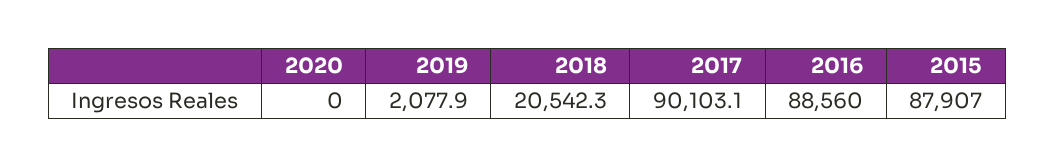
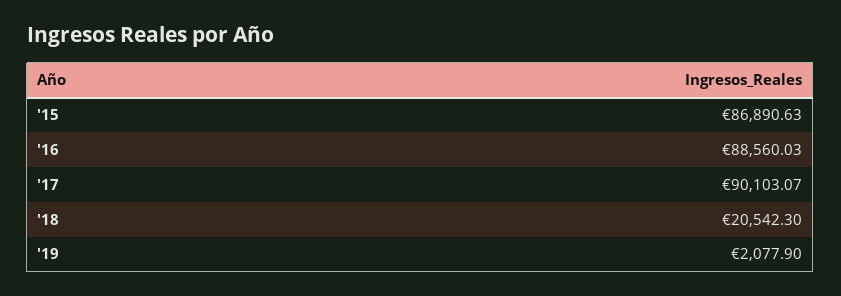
  {
-   "2020": 0,
    "2019": 2077.9,
    "2018": 20542.3,
    "2017": 90103.07,
    "2016": 88560.03,
-   "2015": 87907
+   "2015": 86890.63
  }

